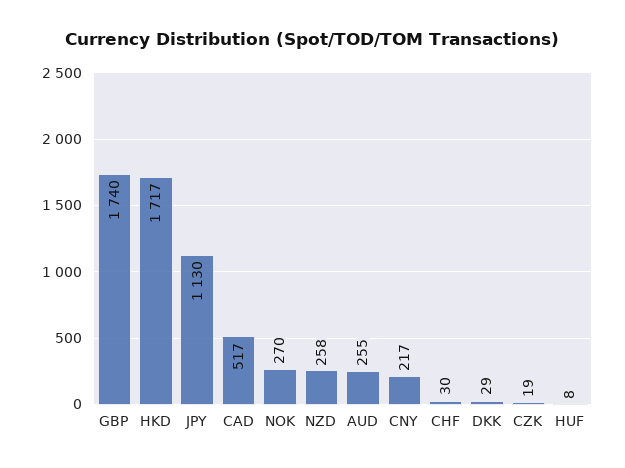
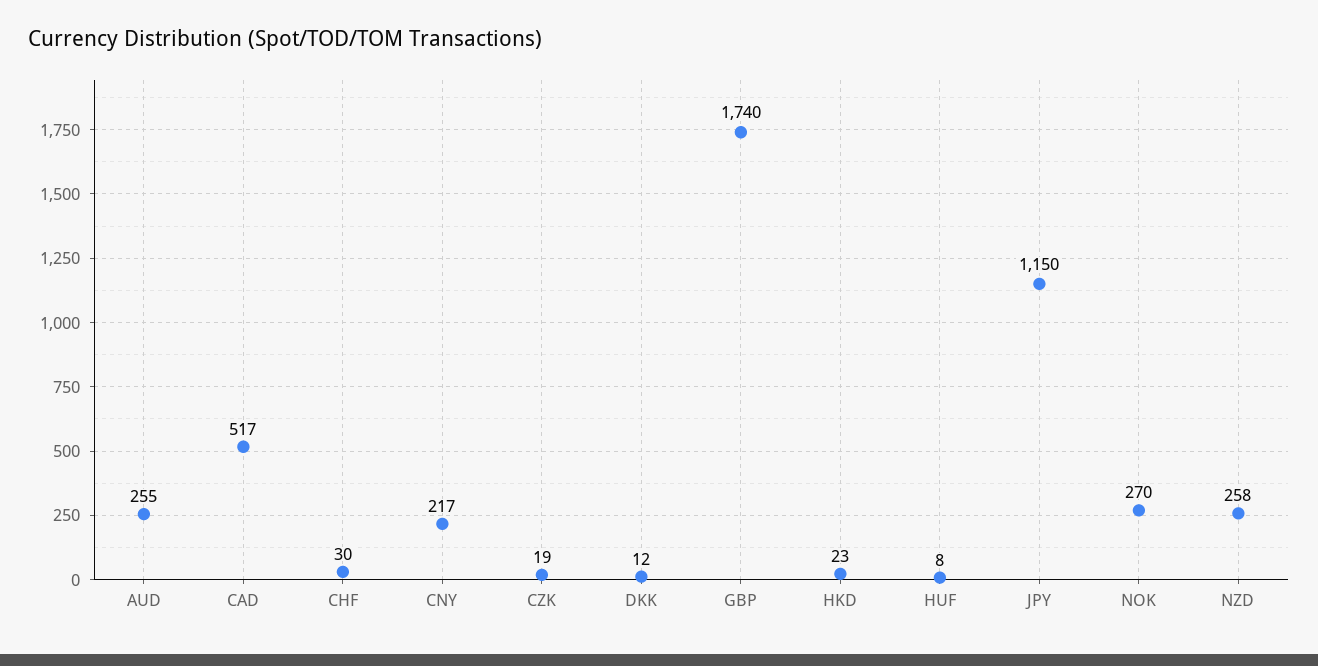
  {
    "GBP": 1740,
-   "HKD": 1717,
+   "HKD": 23,
-   "JPY": 1130,
+   "JPY": 1150,
    "CAD": 517,
    "NOK": 270,
    "NZD": 258,
    "AUD": 255,
    "CNY": 217,
    "CHF": 30,
-   "DKK": 29,
+   "DKK": 12,
    "CZK": 19,
    "HUF": 8
  }

